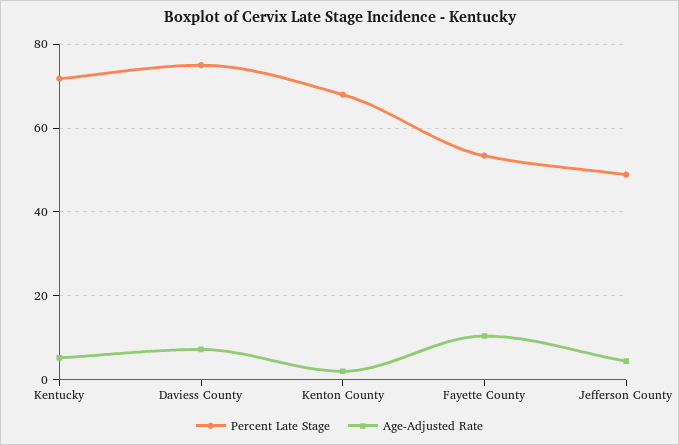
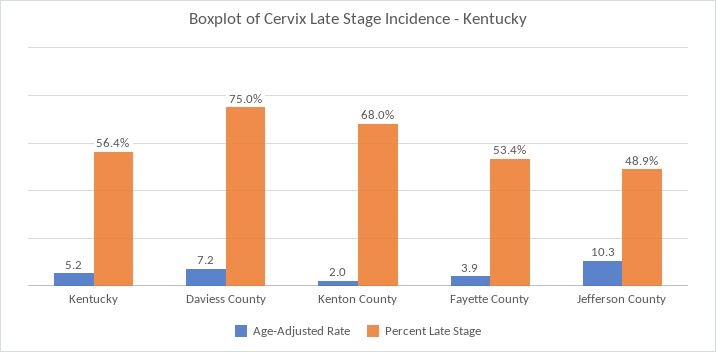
  {
    "Percent Late Stage": {
-     "Kentucky": 72,
+     "Kentucky": 56.4,
      "Daviess County": 75,
      "Kenton County": 68,
      "Fayette County": 53.4,
      "Jefferson County": 48.9
    },
    "Age-Adjusted Rate": {
      "Kentucky": 5.2,
      "Daviess County": 7.2,
      "Kenton County": 2,
-     "Fayette County": 10,
+     "Fayette County": 3.9,
-     "Jefferson County": 4
+     "Jefferson County": 10.3
    }
  }

